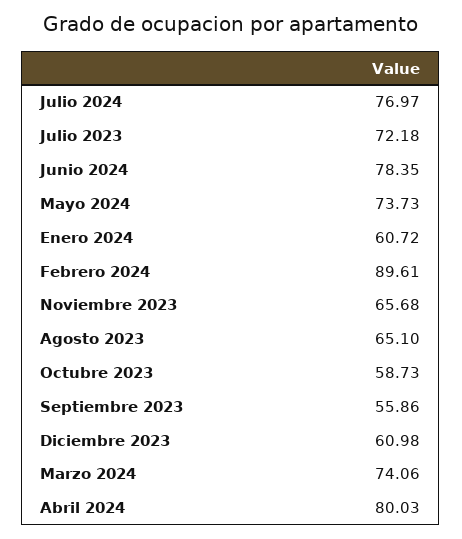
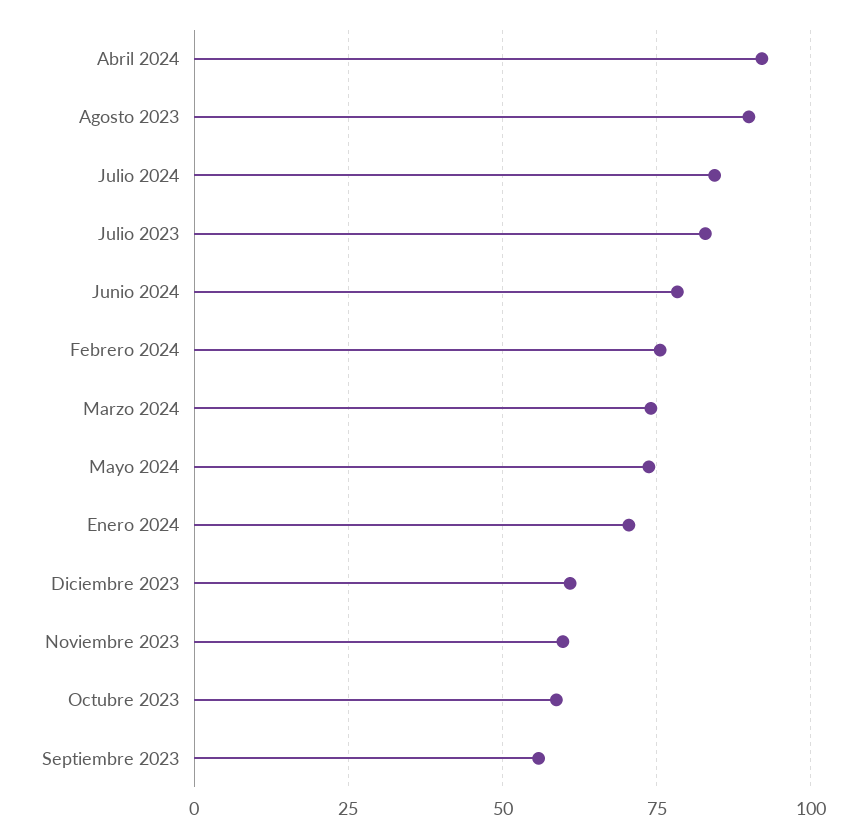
  {
-   "Julio 2024": 76.97,
+   "Julio 2024": 85,
-   "Julio 2023": 72.18,
+   "Julio 2023": 82.5,
    "Junio 2024": 78.35,
    "Mayo 2024": 73.73,
-   "Enero 2024": 60.72,
+   "Enero 2024": 70,
-   "Febrero 2024": 89.61,
+   "Febrero 2024": 75,
-   "Noviembre 2023": 65.68,
+   "Noviembre 2023": 60,
-   "Agosto 2023": 65.1,
+   "Agosto 2023": 90,
    "Octubre 2023": 58.73,
    "Septiembre 2023": 55.86,
    "Diciembre 2023": 60.98,
    "Marzo 2024": 74.06,
-   "Abril 2024": 80.03
+   "Abril 2024": 92.5
  }

